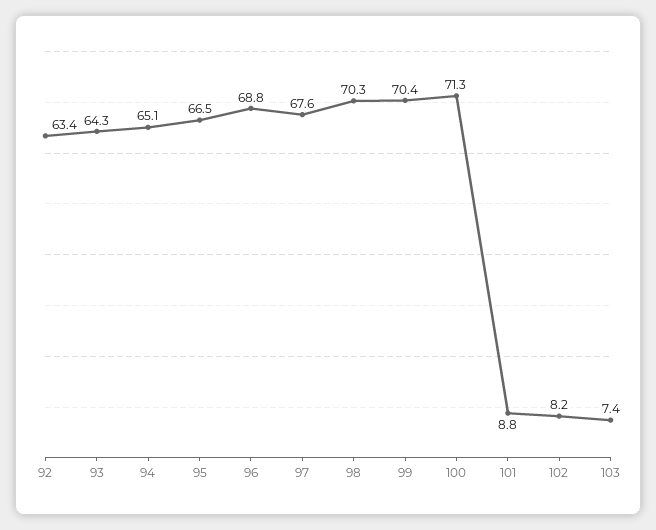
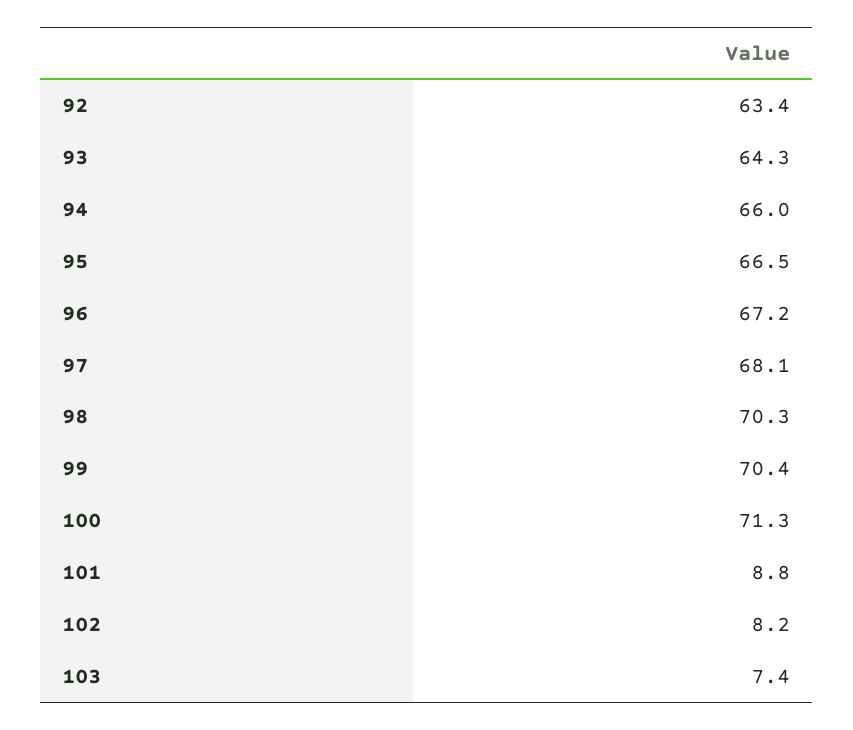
  {
    "92": 63.4,
    "93": 64.3,
-   "94": 65.1,
+   "94": 66,
    "95": 66.5,
-   "96": 68.8,
+   "96": 67.2,
-   "97": 67.6,
+   "97": 68.1,
    "98": 70.3,
    "99": 70.4,
    "100": 71.3,
    "101": 8.8,
    "102": 8.2,
    "103": 7.4
  }

